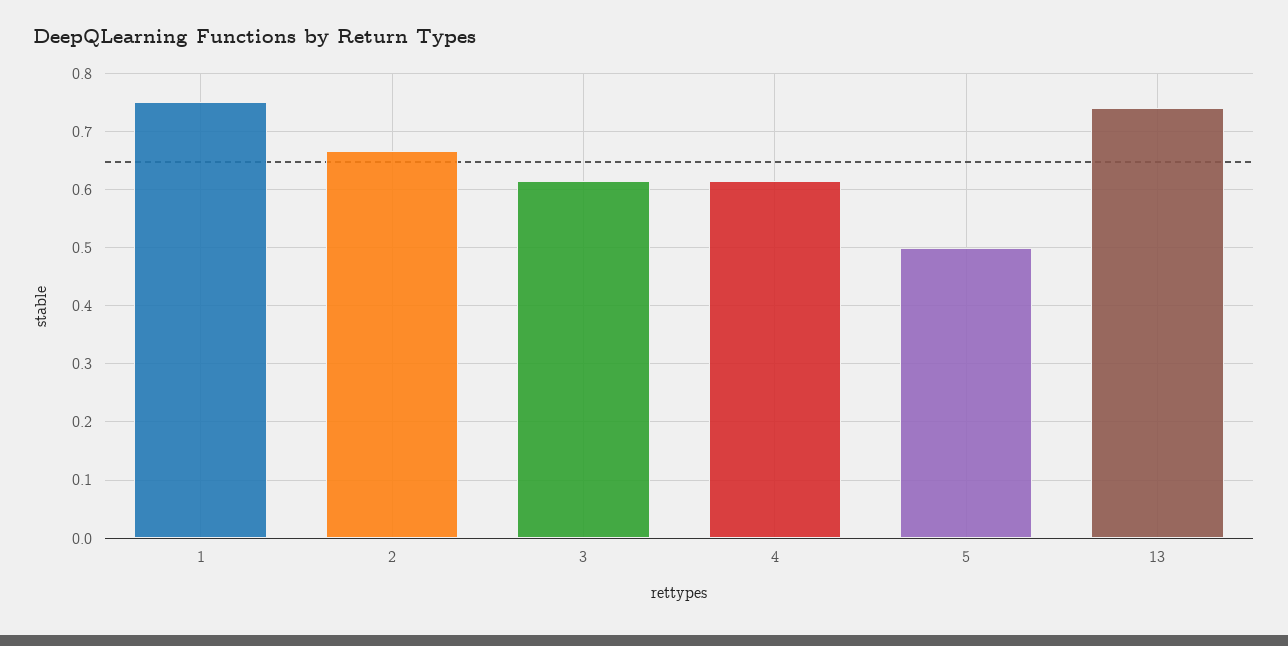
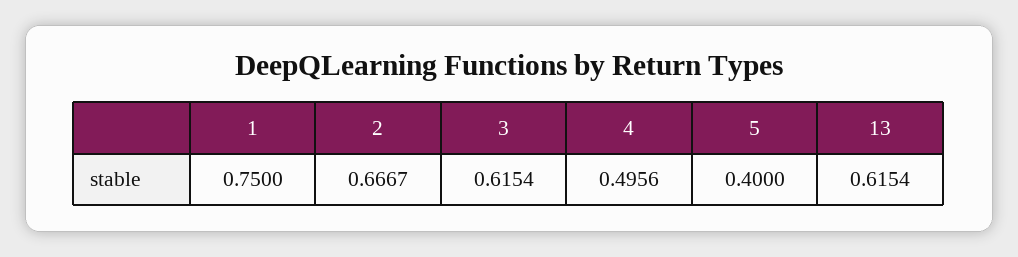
  {
    "1": 0.75,
    "2": 0.6667,
    "3": 0.6154,
-   "4": 0.62,
+   "4": 0.4956,
-   "5": 0.5,
+   "5": 0.4,
-   "13": 0.74
+   "13": 0.6154
  }

